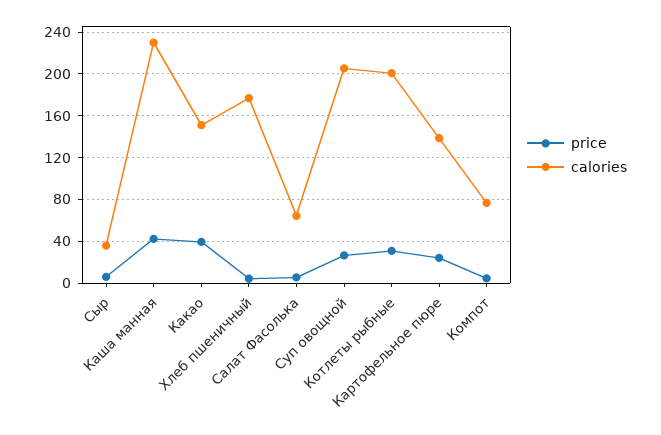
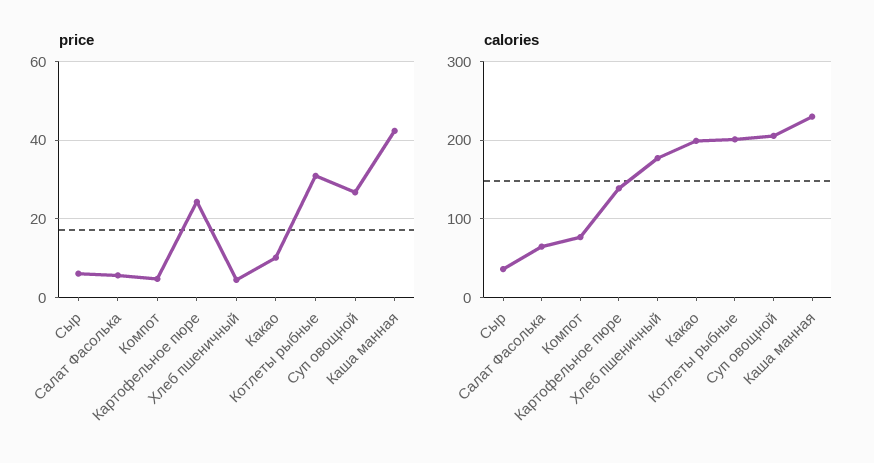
  {
    "price": {
      "Сыр": 6,
      "Каша манная": 42,
-     "Какао": 40,
+     "Какао": 10,
      "Хлеб пшеничный": 4,
      "Салат Фасолька": 6,
      "Суп овощной": 26,
      "Котлеты рыбные": 30,
      "Картофельное пюре": 24,
      "Компот": 4
    },
    "calories": {
      "Сыр": 40,
      "Каша манная": 230,
-     "Какао": 150,
+     "Какао": 200,
      "Хлеб пшеничный": 180,
      "Салат Фасолька": 60,
      "Суп овощной": 210,
      "Котлеты рыбные": 200,
      "Картофельное пюре": 140,
      "Компот": 80
    }
  }

